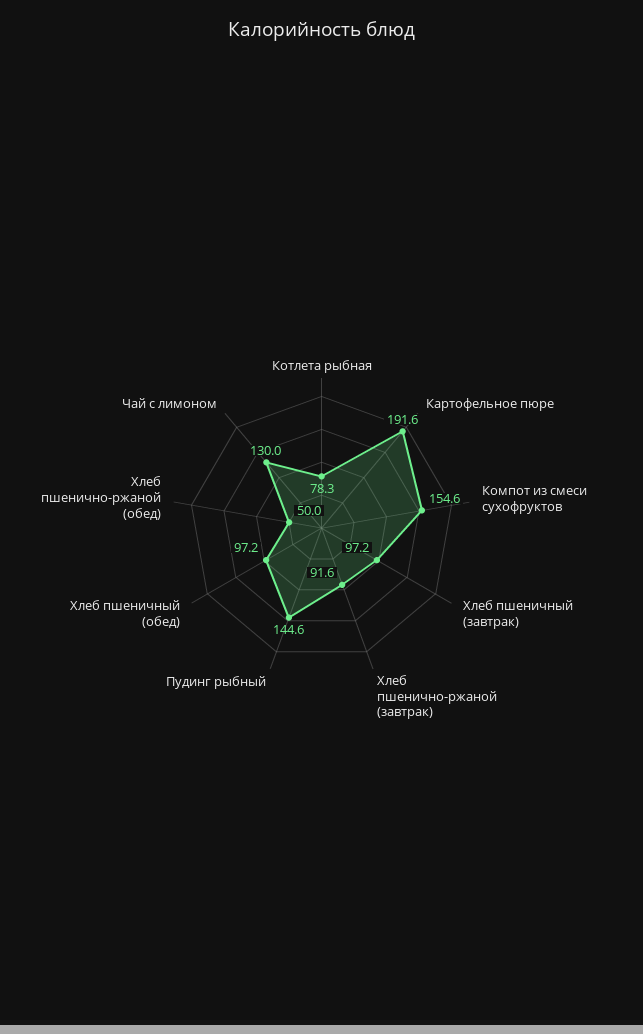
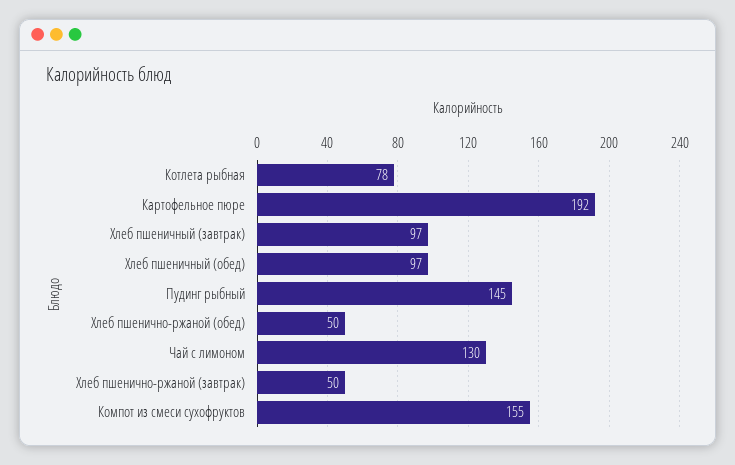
  {
    "Котлета рыбная": 78.3,
    "Картофельное пюре": 191.6,
    "Компот из смеси сухофруктов": 154.6,
    "Хлеб пшеничный (завтрак)": 97.2,
-   "Хлеб пшенично-ржаной (завтрак)": 91.6,
+   "Хлеб пшенично-ржаной (завтрак)": 50,
    "Пудинг рыбный": 144.6,
    "Хлеб пшеничный (обед)": 97.2,
    "Хлеб пшенично-ржаной (обед)": 50,
    "Чай с лимоном": 130
  }

